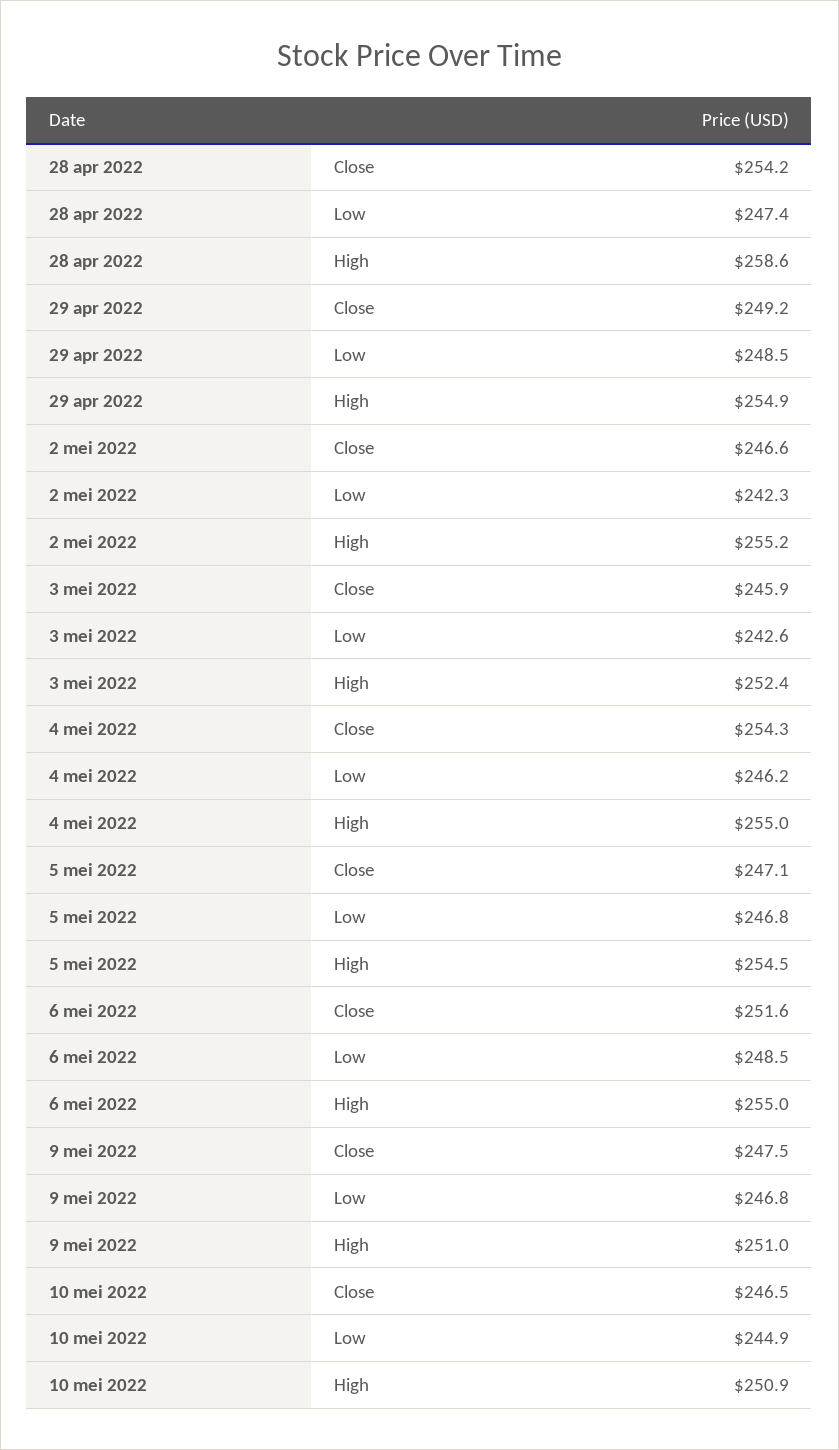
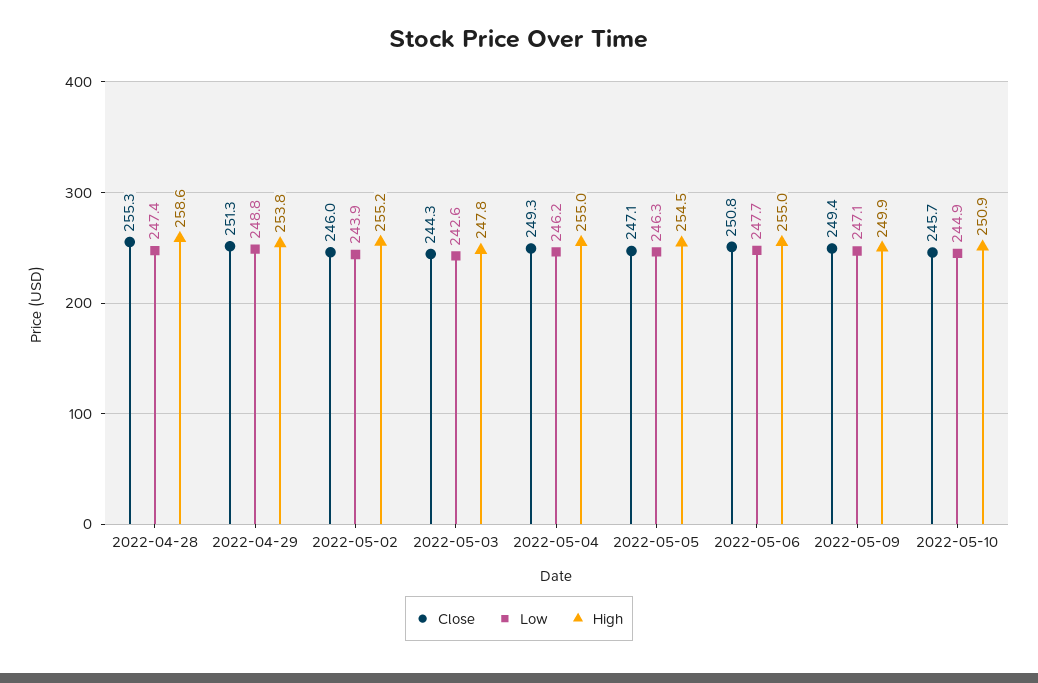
  {
    "Close": {
-     "28 apr 2022": 254.2,
+     "28 apr 2022": 255.3,
-     "29 apr 2022": 249.2,
+     "29 apr 2022": 251.3,
-     "2 mei 2022": 246.6,
+     "2 mei 2022": 246,
-     "3 mei 2022": 245.9,
+     "3 mei 2022": 244.3,
-     "4 mei 2022": 254.3,
+     "4 mei 2022": 249.3,
      "5 mei 2022": 247.1,
-     "6 mei 2022": 251.6,
+     "6 mei 2022": 250.8,
-     "9 mei 2022": 247.5,
+     "9 mei 2022": 249.4,
-     "10 mei 2022": 246.5
+     "10 mei 2022": 245.7
    },
    "Low": {
      "28 apr 2022": 247.4,
-     "29 apr 2022": 248.5,
+     "29 apr 2022": 248.8,
-     "2 mei 2022": 242.3,
+     "2 mei 2022": 243.9,
      "3 mei 2022": 242.6,
      "4 mei 2022": 246.2,
-     "5 mei 2022": 246.8,
+     "5 mei 2022": 246.3,
-     "6 mei 2022": 248.5,
+     "6 mei 2022": 247.7,
-     "9 mei 2022": 246.8,
+     "9 mei 2022": 247.1,
      "10 mei 2022": 244.9
    },
    "High": {
      "28 apr 2022": 258.6,
-     "29 apr 2022": 254.9,
+     "29 apr 2022": 253.8,
      "2 mei 2022": 255.2,
-     "3 mei 2022": 252.4,
+     "3 mei 2022": 247.8,
      "4 mei 2022": 255,
      "5 mei 2022": 254.5,
      "6 mei 2022": 255,
-     "9 mei 2022": 251,
+     "9 mei 2022": 249.9,
      "10 mei 2022": 250.9
    }
  }

